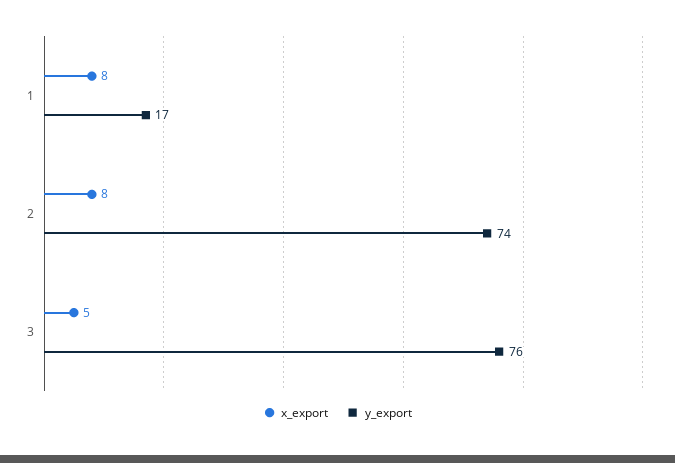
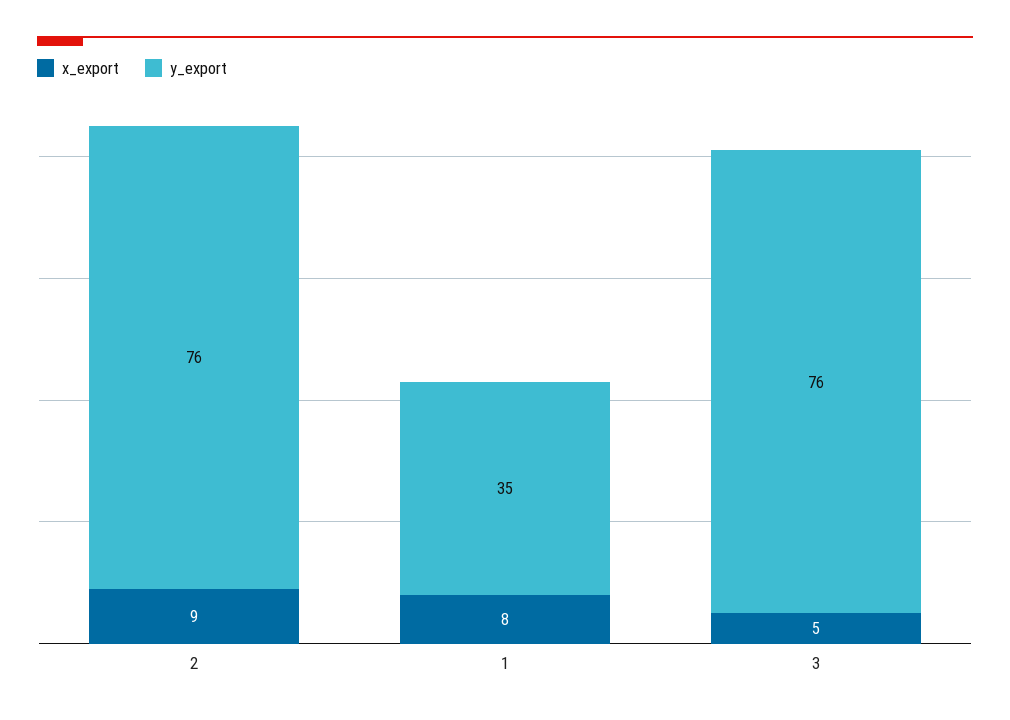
  {
    "x_export": {
      "1": 8,
-     "2": 8,
+     "2": 9,
      "3": 5
    },
    "y_export": {
-     "1": 17,
+     "1": 35,
-     "2": 74,
+     "2": 76,
      "3": 76
    }
  }

